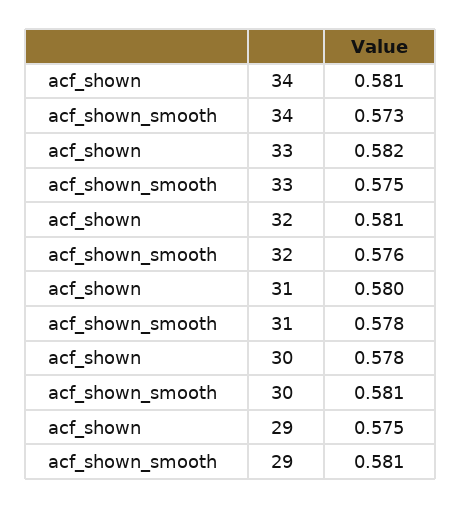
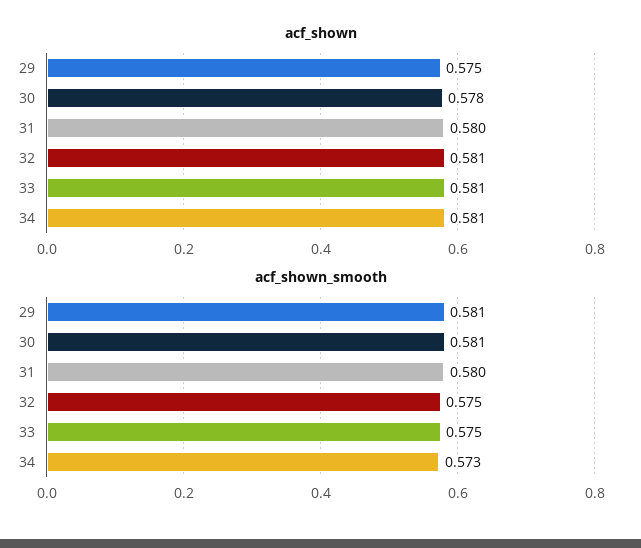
  {
    "acf_shown": {
      "34": 0.581,
-     "33": 0.582,
+     "33": 0.581,
      "32": 0.581,
      "31": 0.58,
      "30": 0.578,
      "29": 0.575
    },
    "acf_shown_smooth": {
      "34": 0.573,
      "33": 0.575,
-     "32": 0.576,
+     "32": 0.575,
-     "31": 0.578,
+     "31": 0.58,
      "30": 0.581,
      "29": 0.581
    }
  }

